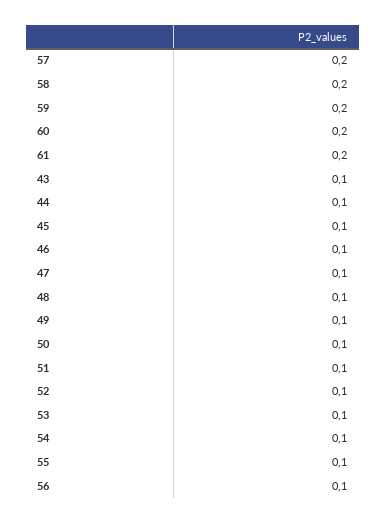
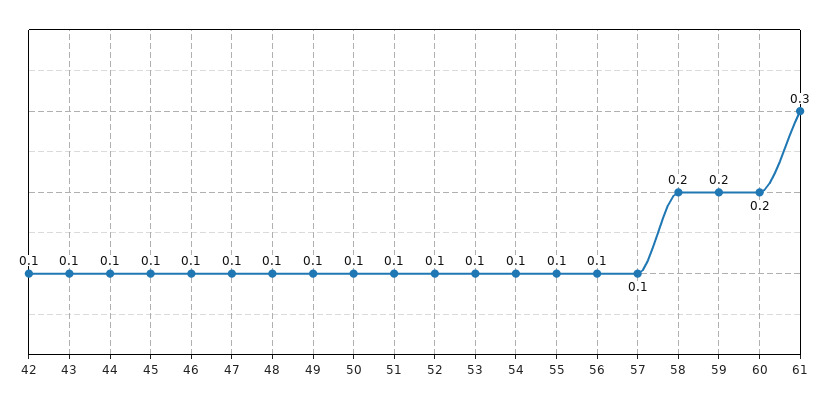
  {
-   "57": 0.2,
+   "57": 0.1,
    "58": 0.2,
    "59": 0.2,
    "60": 0.2,
-   "61": 0.2,
+   "61": 0.3,
    "43": 0.1,
    "44": 0.1,
    "45": 0.1,
    "46": 0.1,
    "47": 0.1,
    "48": 0.1,
    "49": 0.1,
    "50": 0.1,
    "51": 0.1,
    "52": 0.1,
    "53": 0.1,
    "54": 0.1,
    "55": 0.1,
-   "56": 0.1
+   "56": 0.1,
+   "42": 0.1
  }

